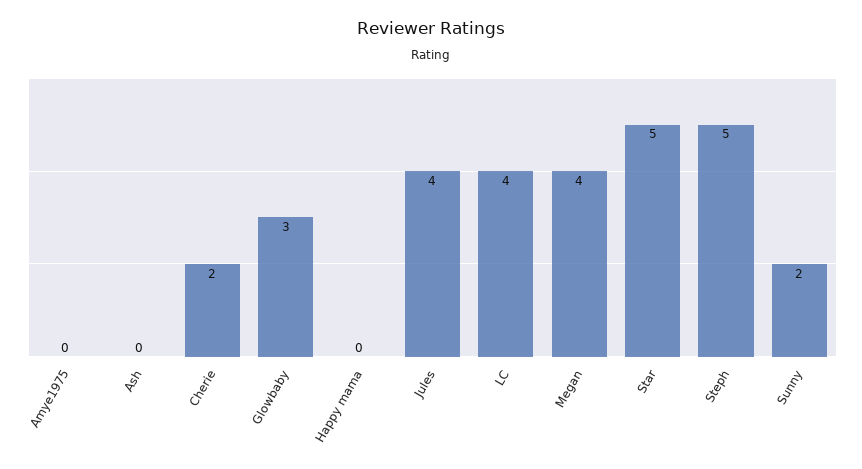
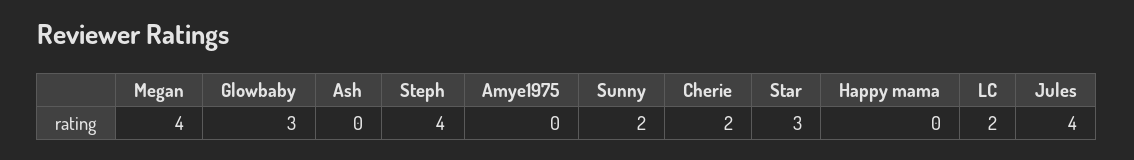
  {
    "Amye1975": 0,
    "Ash": 0,
    "Cherie": 2,
    "Glowbaby": 3,
    "Happy mama": 0,
    "Jules": 4,
-   "LC": 4,
+   "LC": 2,
    "Megan": 4,
-   "Star": 5,
+   "Star": 3,
-   "Steph": 5,
+   "Steph": 4,
    "Sunny": 2
  }

